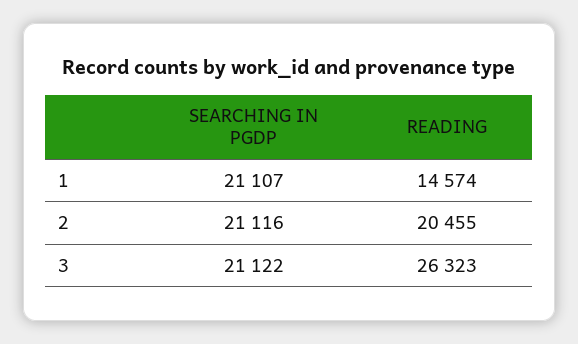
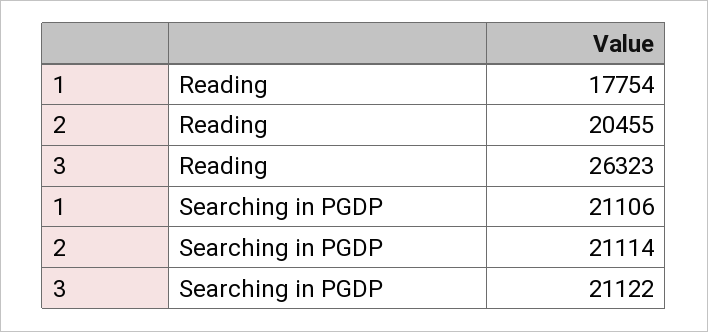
  {
    "SEARCHING IN PGDP": {
-     "1": 21107,
+     "1": 21106,
-     "2": 21116,
+     "2": 21114,
      "3": 21122
    },
    "READING": {
-     "1": 14574,
+     "1": 17754,
      "2": 20455,
      "3": 26323
    }
  }

